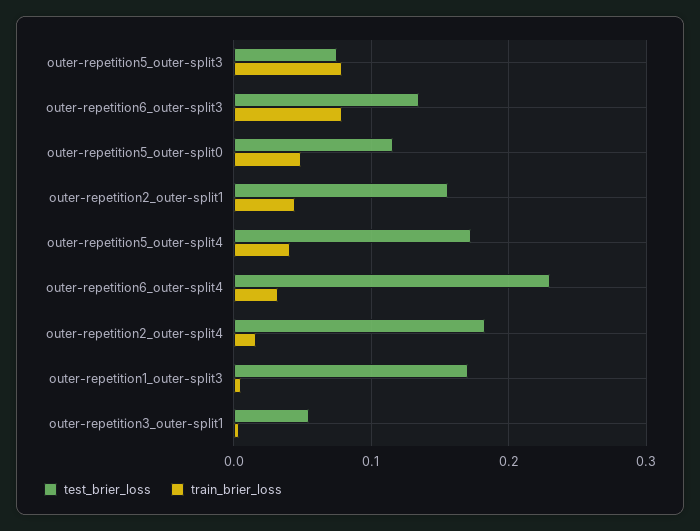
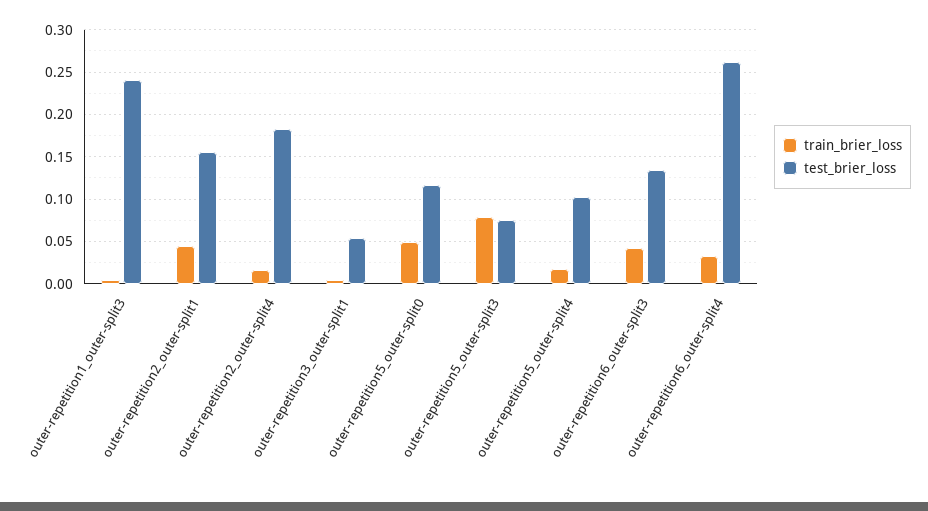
  {
    "test_brier_loss": {
      "outer-repetition5_outer-split3": 0.08,
      "outer-repetition6_outer-split3": 0.13,
      "outer-repetition5_outer-split0": 0.12,
      "outer-repetition2_outer-split1": 0.16,
-     "outer-repetition5_outer-split4": 0.17,
+     "outer-repetition5_outer-split4": 0.1,
-     "outer-repetition6_outer-split4": 0.23,
+     "outer-repetition6_outer-split4": 0.26,
      "outer-repetition2_outer-split4": 0.18,
-     "outer-repetition1_outer-split3": 0.17,
+     "outer-repetition1_outer-split3": 0.24,
      "outer-repetition3_outer-split1": 0.05
    },
    "train_brier_loss": {
      "outer-repetition5_outer-split3": 0.08,
-     "outer-repetition6_outer-split3": 0.08,
+     "outer-repetition6_outer-split3": 0.04,
      "outer-repetition5_outer-split0": 0.05,
      "outer-repetition2_outer-split1": 0.04,
-     "outer-repetition5_outer-split4": 0.04,
+     "outer-repetition5_outer-split4": 0.02,
      "outer-repetition6_outer-split4": 0.03,
      "outer-repetition2_outer-split4": 0.02,
      "outer-repetition1_outer-split3": 0.01,
      "outer-repetition3_outer-split1": 0
    }
  }

